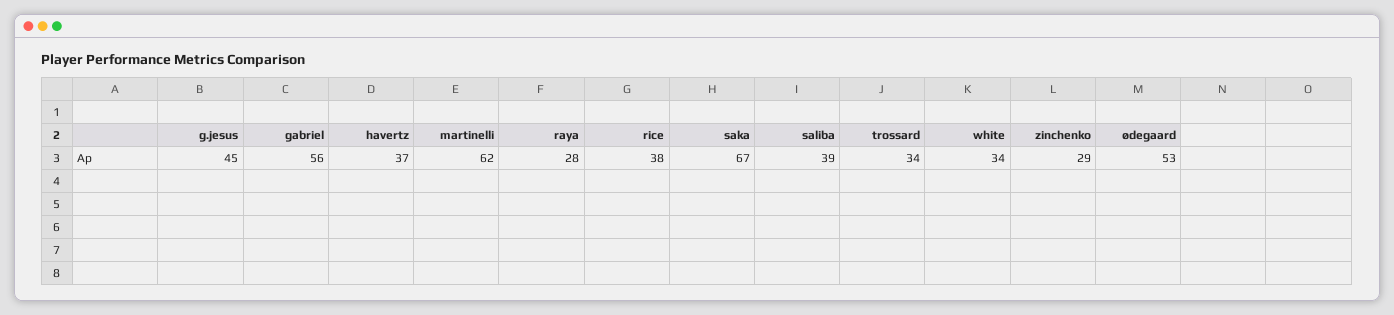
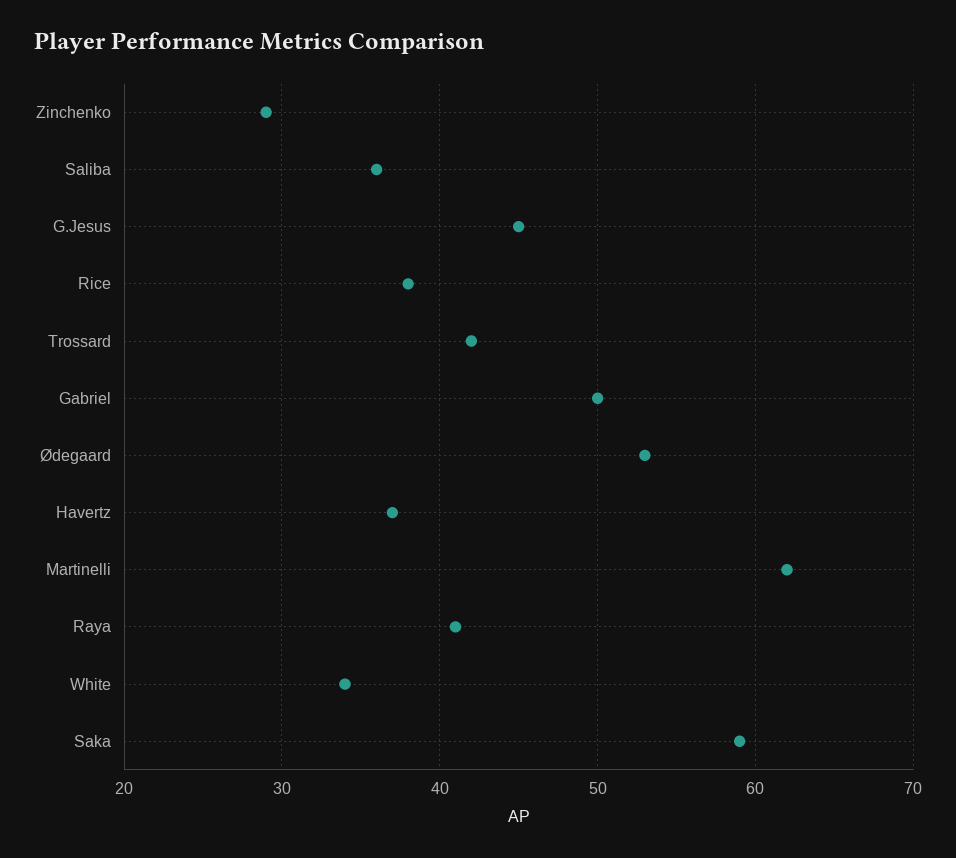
  {
    "g.jesus": 45,
-   "gabriel": 56,
+   "gabriel": 50,
    "havertz": 37,
    "martinelli": 62,
-   "raya": 28,
+   "raya": 41,
    "rice": 38,
-   "saka": 67,
+   "saka": 59,
-   "saliba": 39,
+   "saliba": 36,
-   "trossard": 34,
+   "trossard": 42,
    "white": 34,
    "zinchenko": 29,
    "ødegaard": 53
  }

